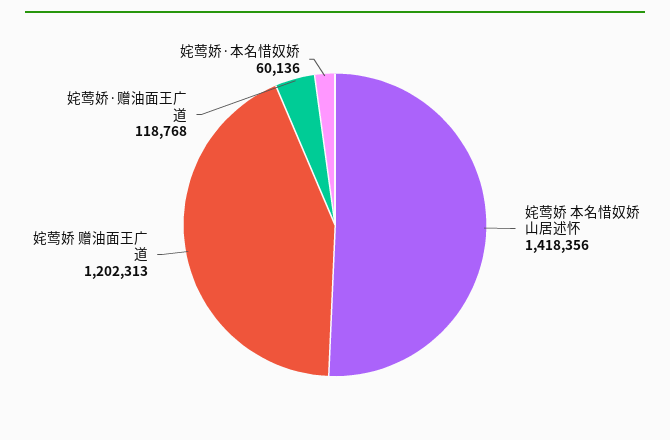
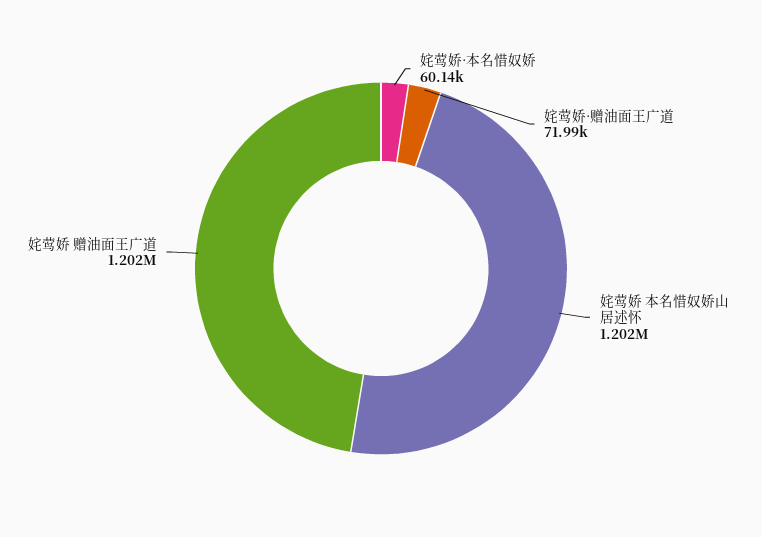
  {
-   "姹莺娇 本名惜奴娇山居述怀": 1418356,
+   "姹莺娇 本名惜奴娇山居述怀": 1202000,
    "姹莺娇 赠油面王广道": 1202313,
-   "姹莺娇·赠油面王广道": 118768,
+   "姹莺娇·赠油面王广道": 71990,
    "姹莺娇·本名惜奴娇": 60136
  }

